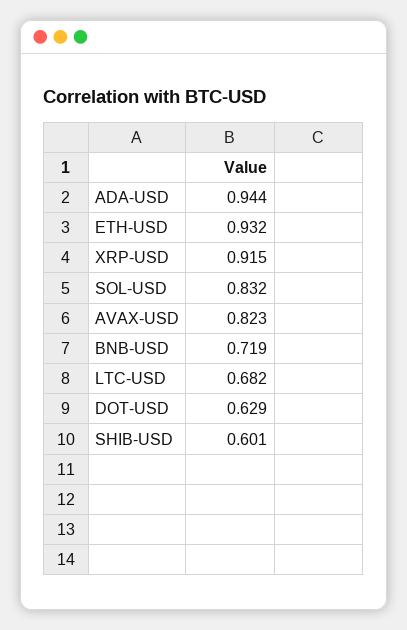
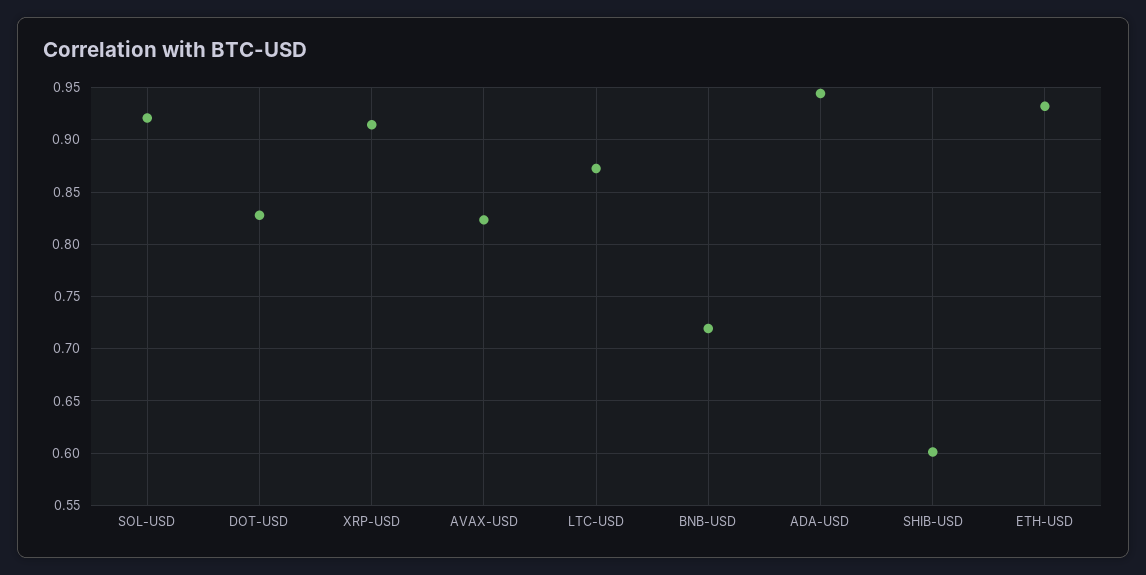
  {
    "ADA-USD": 0.944,
    "ETH-USD": 0.932,
    "XRP-USD": 0.915,
-   "SOL-USD": 0.832,
+   "SOL-USD": 0.92,
    "AVAX-USD": 0.823,
    "BNB-USD": 0.719,
-   "LTC-USD": 0.682,
+   "LTC-USD": 0.87,
-   "DOT-USD": 0.629,
+   "DOT-USD": 0.83,
    "SHIB-USD": 0.601
  }

